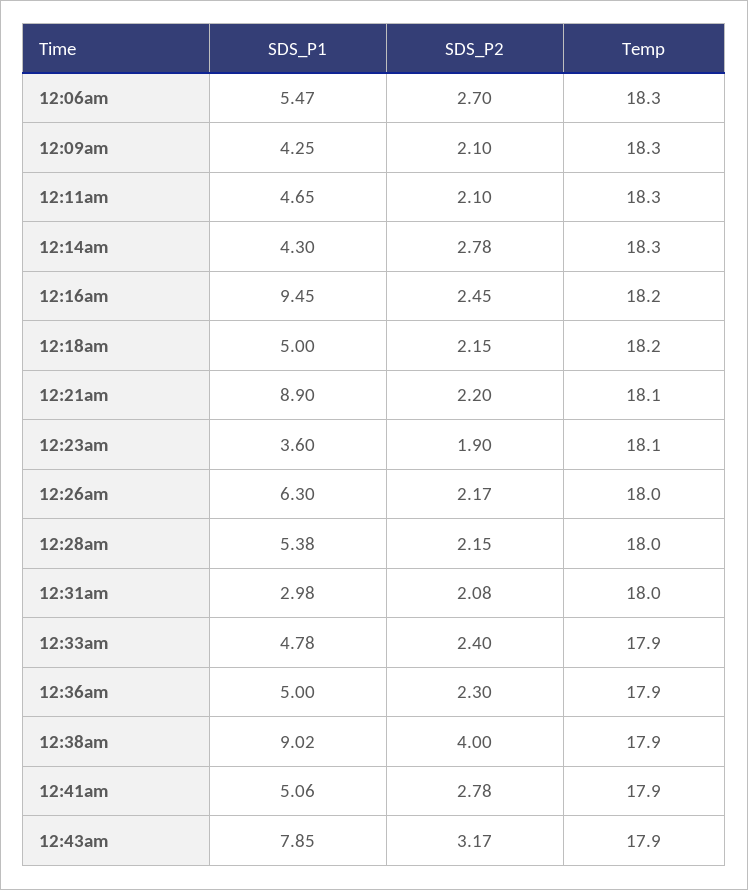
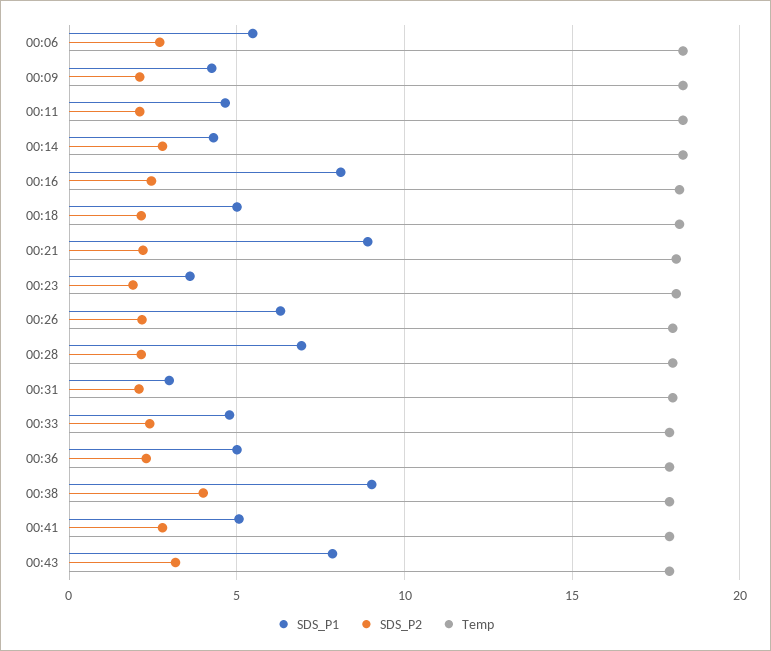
  {
    "SDS_P1": {
      "12:06am": 5.47,
      "12:09am": 4.25,
      "12:11am": 4.65,
      "12:14am": 4.3,
-     "12:16am": 9.45,
+     "12:16am": 8,
      "12:18am": 5,
      "12:21am": 8.9,
      "12:23am": 3.6,
      "12:26am": 6.3,
-     "12:28am": 5.38,
+     "12:28am": 7,
      "12:31am": 2.98,
      "12:33am": 4.78,
      "12:36am": 5,
      "12:38am": 9.02,
      "12:41am": 5.06,
      "12:43am": 7.85
    },
    "SDS_P2": {
      "12:06am": 2.7,
      "12:09am": 2.1,
      "12:11am": 2.1,
      "12:14am": 2.78,
      "12:16am": 2.45,
      "12:18am": 2.15,
      "12:21am": 2.2,
      "12:23am": 1.9,
      "12:26am": 2.17,
      "12:28am": 2.15,
      "12:31am": 2.08,
      "12:33am": 2.4,
      "12:36am": 2.3,
      "12:38am": 4,
      "12:41am": 2.78,
      "12:43am": 3.17
    },
    "Temp": {
      "12:06am": 18.3,
      "12:09am": 18.3,
      "12:11am": 18.3,
      "12:14am": 18.3,
      "12:16am": 18.2,
      "12:18am": 18.2,
      "12:21am": 18.1,
      "12:23am": 18.1,
      "12:26am": 18,
      "12:28am": 18,
      "12:31am": 18,
      "12:33am": 17.9,
      "12:36am": 17.9,
      "12:38am": 17.9,
      "12:41am": 17.9,
      "12:43am": 17.9
    }
  }

